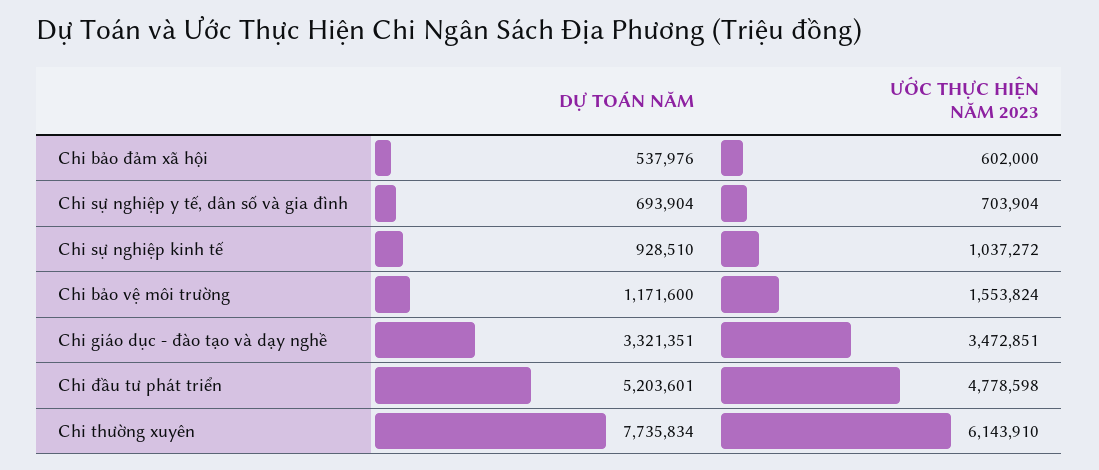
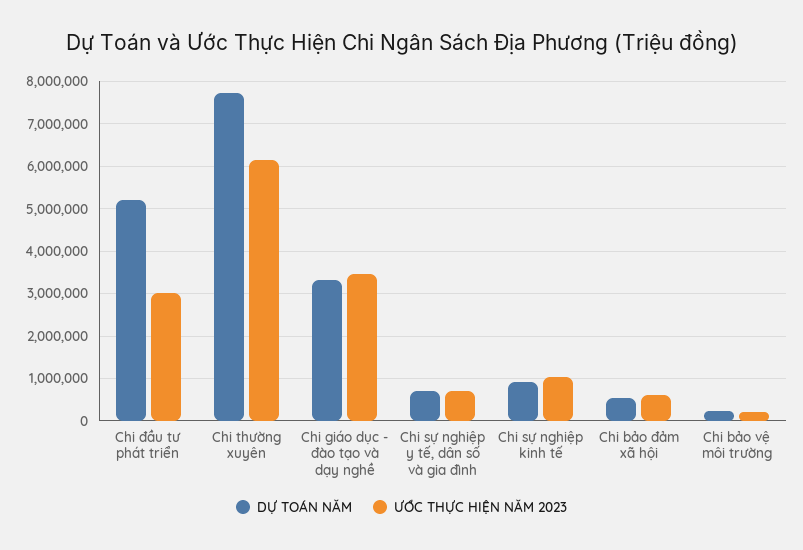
  {
    "DỰ TOÁN NĂM": {
      "Chi bảo đảm xã hội": 537976,
      "Chi sự nghiệp y tế, dân số và gia đình": 693904,
      "Chi sự nghiệp kinh tế": 928510,
-     "Chi bảo vệ môi trường": 1171600,
+     "Chi bảo vệ môi trường": 200000,
      "Chi giáo dục - đào tạo và dạy nghề": 3321351,
      "Chi đầu tư phát triển": 5203601,
      "Chi thường xuyên": 7735834
    },
    "ƯỚC THỰC HIỆN NĂM 2023": {
      "Chi bảo đảm xã hội": 602000,
      "Chi sự nghiệp y tế, dân số và gia đình": 703904,
      "Chi sự nghiệp kinh tế": 1037272,
-     "Chi bảo vệ môi trường": 1553824,
+     "Chi bảo vệ môi trường": 200000,
      "Chi giáo dục - đào tạo và dạy nghề": 3472851,
-     "Chi đầu tư phát triển": 4778598,
+     "Chi đầu tư phát triển": 3000000,
      "Chi thường xuyên": 6143910
    }
  }

